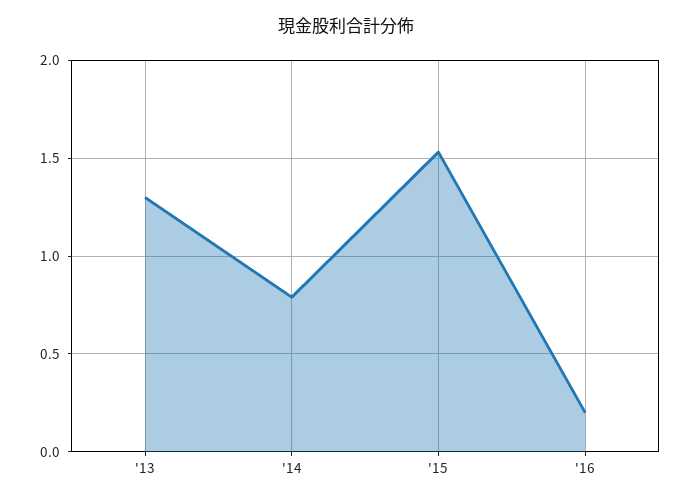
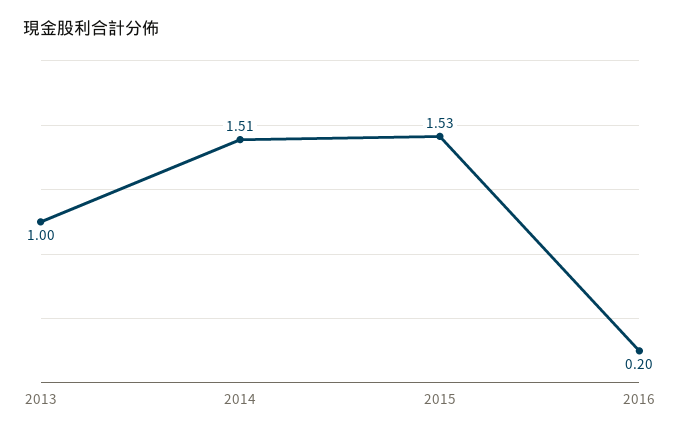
  {
-   "'13": 1.3,
+   "'13": 1,
-   "'14": 0.8,
+   "'14": 1.51,
    "'15": 1.53,
    "'16": 0.2
  }

